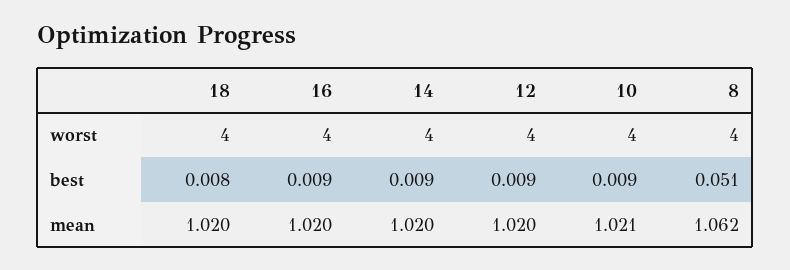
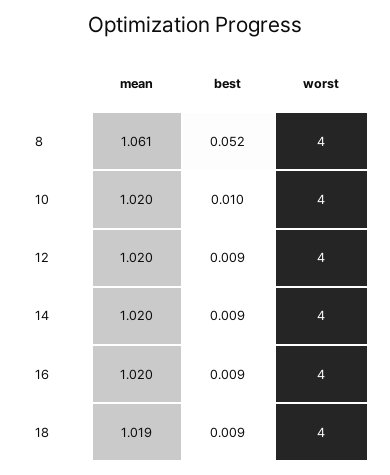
  {
    "18": {
      "worst": 4,
-     "best": 0.008,
+     "best": 0.009,
-     "mean": 1.02
+     "mean": 1.019
    },
    "16": {
      "worst": 4,
      "best": 0.009,
      "mean": 1.02
    },
    "14": {
      "worst": 4,
      "best": 0.009,
      "mean": 1.02
    },
    "12": {
      "worst": 4,
      "best": 0.009,
      "mean": 1.02
    },
    "10": {
      "worst": 4,
-     "best": 0.009,
+     "best": 0.01,
-     "mean": 1.021
+     "mean": 1.02
    },
    "8": {
      "worst": 4,
-     "best": 0.051,
+     "best": 0.052,
-     "mean": 1.062
+     "mean": 1.061
    }
  }

